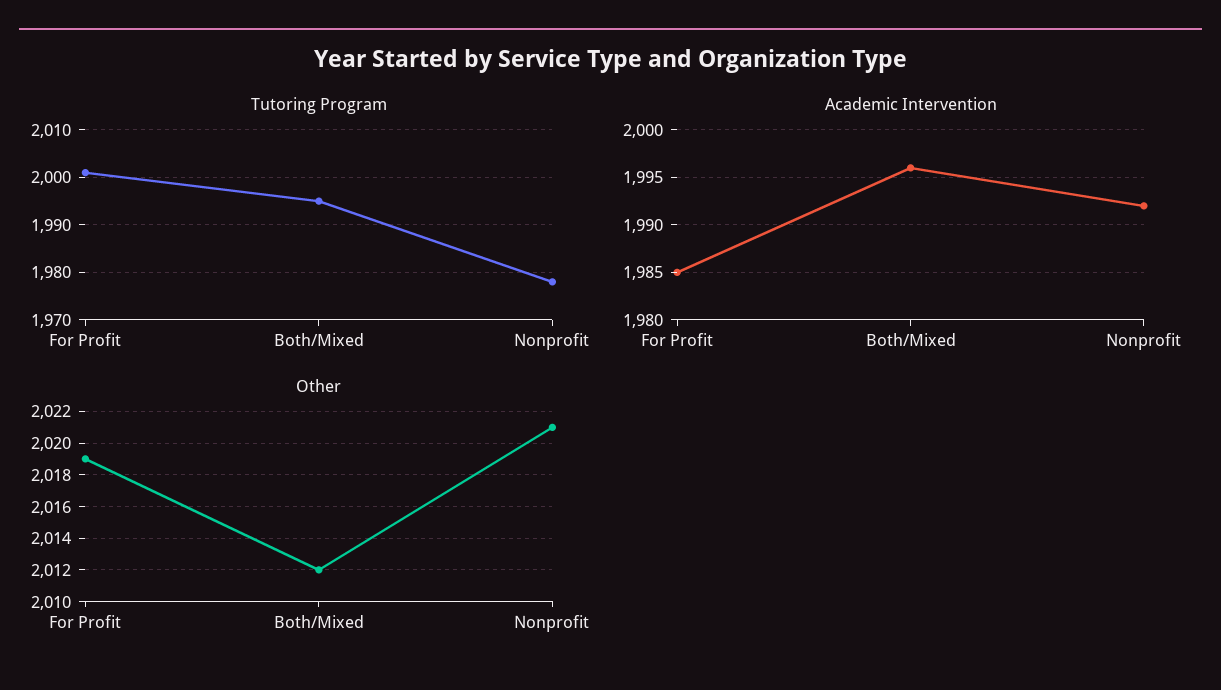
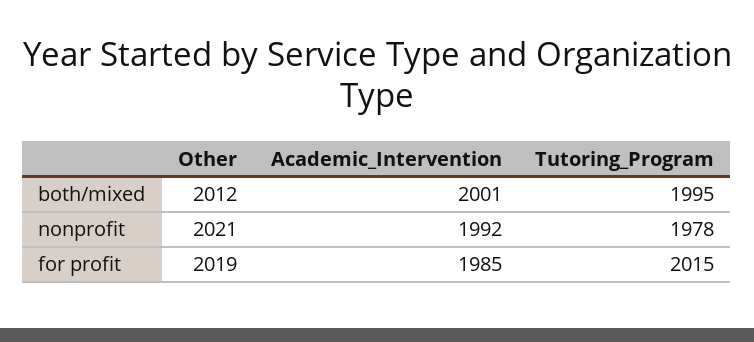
  {
    "Tutoring Program": {
-     "For Profit": 2000,
+     "For Profit": 2015,
      "Both/Mixed": 1995,
      "Nonprofit": 1978
    },
    "Academic Intervention": {
      "For Profit": 1985,
-     "Both/Mixed": 1996,
+     "Both/Mixed": 2001,
      "Nonprofit": 1992
    },
    "Other": {
      "For Profit": 2019,
      "Both/Mixed": 2012,
      "Nonprofit": 2021
    }
  }

